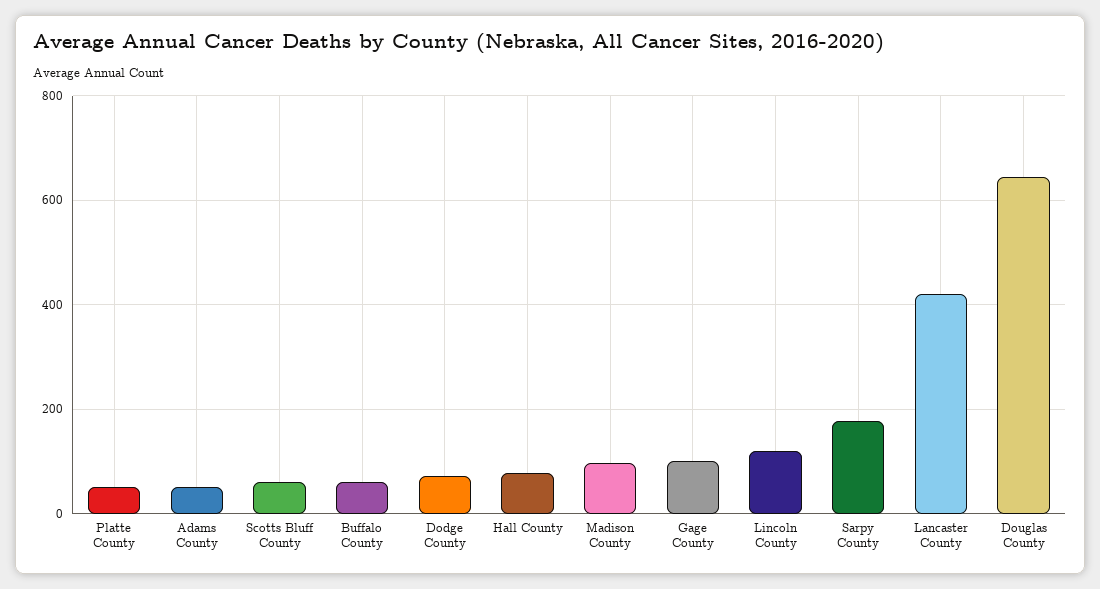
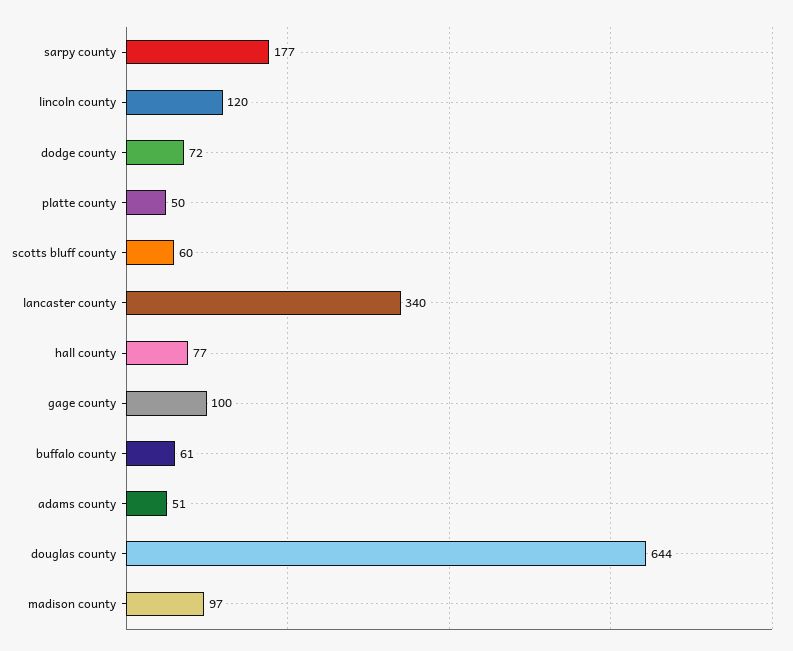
  {
    "Platte County": 50,
    "Adams County": 51,
    "Scotts Bluff County": 60,
    "Buffalo County": 61,
    "Dodge County": 72,
    "Hall County": 77,
    "Madison County": 97,
    "Gage County": 100,
    "Lincoln County": 120,
    "Sarpy County": 177,
-   "Lancaster County": 420,
+   "Lancaster County": 340,
    "Douglas County": 644
  }

